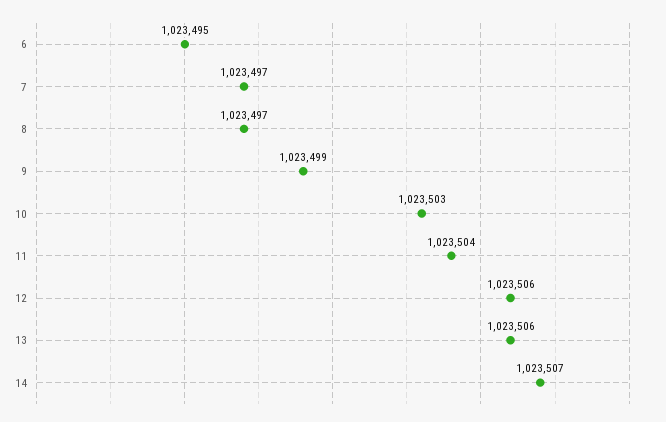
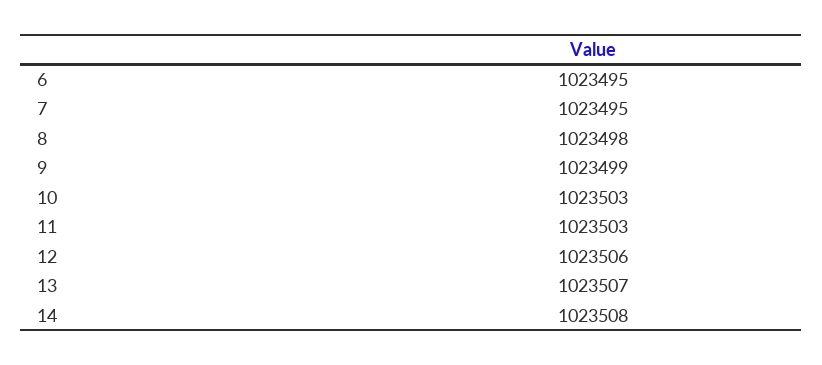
  {
    "6": 1023495,
-   "7": 1023497,
+   "7": 1023495,
-   "8": 1023497,
+   "8": 1023498,
    "9": 1023499,
    "10": 1023503,
-   "11": 1023504,
+   "11": 1023503,
    "12": 1023506,
-   "13": 1023506,
+   "13": 1023507,
-   "14": 1023507
+   "14": 1023508
  }

